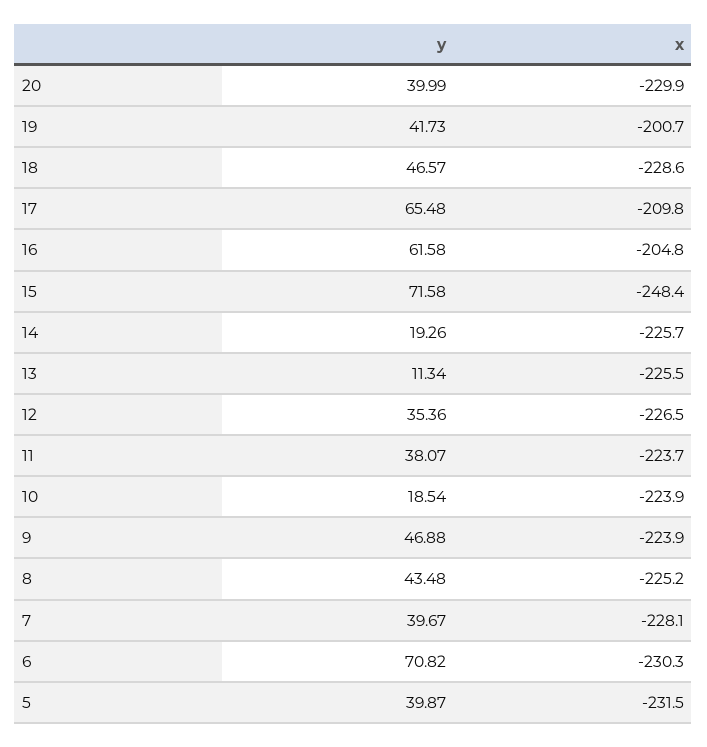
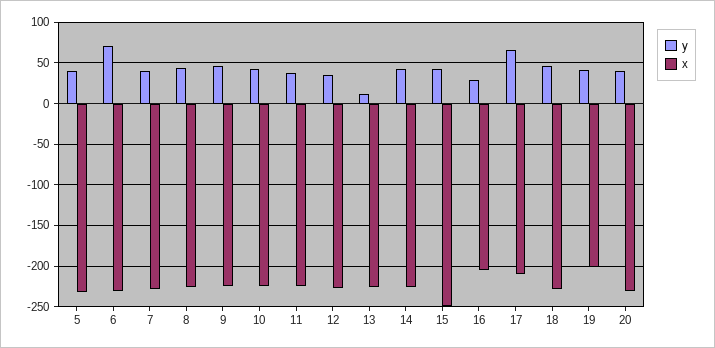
  {
    "y": {
      "20": 39.99,
      "19": 41.73,
      "18": 46.57,
      "17": 65.48,
-     "16": 61.58,
+     "16": 30,
-     "15": 71.58,
+     "15": 40,
-     "14": 19.26,
+     "14": 40,
      "13": 11.34,
      "12": 35.36,
      "11": 38.07,
-     "10": 18.54,
+     "10": 40,
      "9": 46.88,
      "8": 43.48,
      "7": 39.67,
      "6": 70.82,
      "5": 39.87
    },
    "x": {
      "20": -229.9,
      "19": -200.7,
      "18": -228.6,
      "17": -209.8,
      "16": -204.8,
      "15": -248.4,
      "14": -225.7,
      "13": -225.5,
      "12": -226.5,
      "11": -223.7,
      "10": -223.9,
      "9": -223.9,
      "8": -225.2,
      "7": -228.1,
      "6": -230.3,
      "5": -231.5
    }
  }

